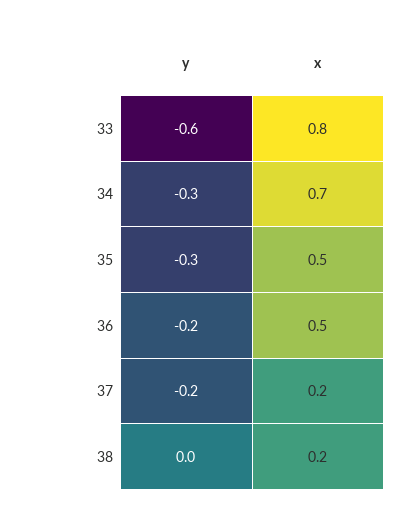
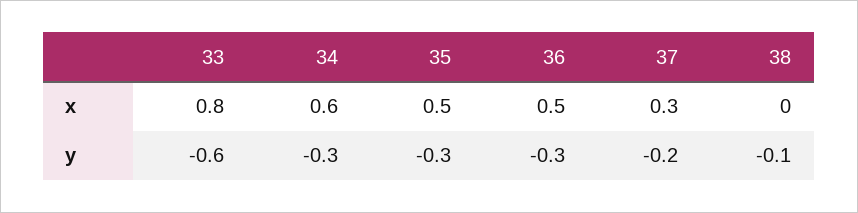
  {
    "y": {
      "33": -0.6,
      "34": -0.3,
      "35": -0.3,
-     "36": -0.2,
+     "36": -0.3,
      "37": -0.2,
-     "38": 0
+     "38": -0.1
    },
    "x": {
      "33": 0.8,
-     "34": 0.7,
+     "34": 0.6,
      "35": 0.5,
      "36": 0.5,
-     "37": 0.2,
+     "37": 0.3,
-     "38": 0.2
+     "38": 0
    }
  }

